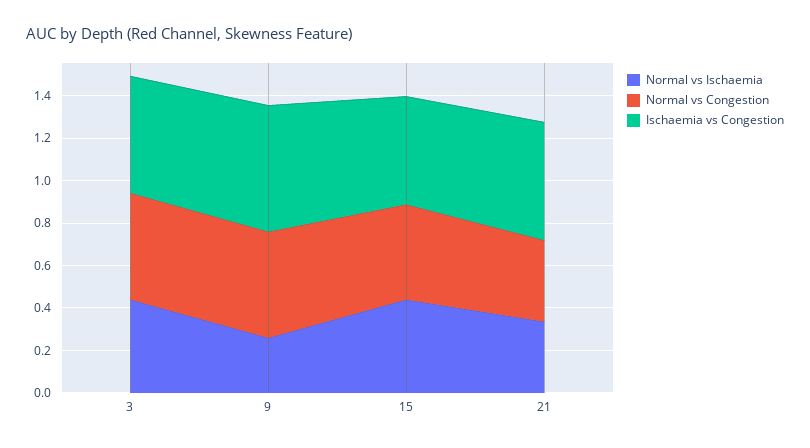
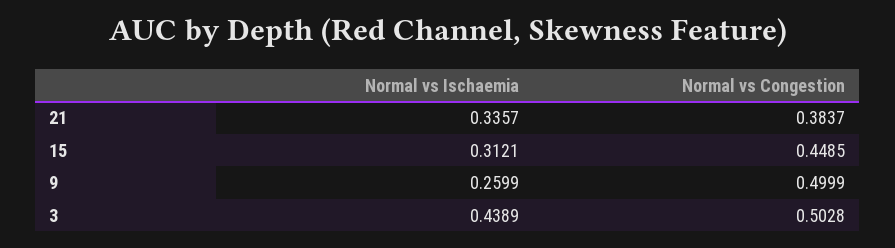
  {
    "Normal vs Ischaemia": {
      "3": 0.4389,
      "9": 0.2599,
-     "15": 0.45,
+     "15": 0.3121,
      "21": 0.3357
    },
    "Normal vs Congestion": {
      "3": 0.5028,
      "9": 0.4999,
      "15": 0.4485,
      "21": 0.3837
-   },
+   }
-   "Ischaemia vs Congestion": {
-     "3": 0.55,
-     "9": 0.6,
-     "15": 0.5,
-     "21": 0.55
-   }
  }

